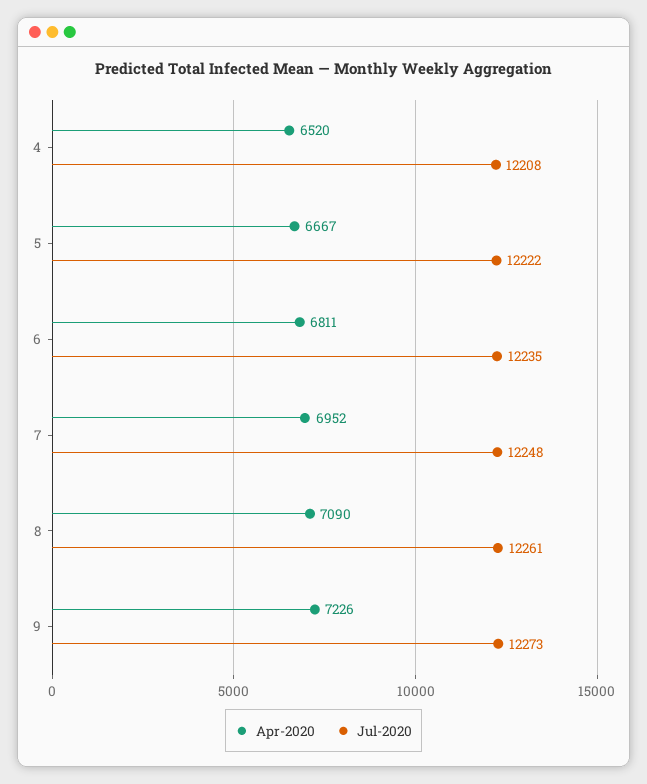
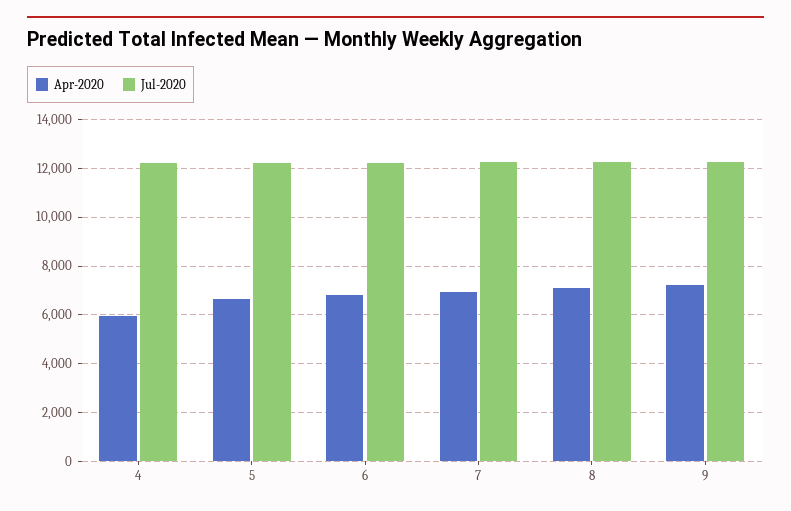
  {
    "Apr-2020": {
-     "4": 6520,
+     "4": 6000,
      "5": 6667,
      "6": 6811,
      "7": 6952,
      "8": 7090,
      "9": 7226
    },
    "Jul-2020": {
      "4": 12208,
      "5": 12222,
      "6": 12235,
      "7": 12248,
      "8": 12261,
      "9": 12273
    }
  }

